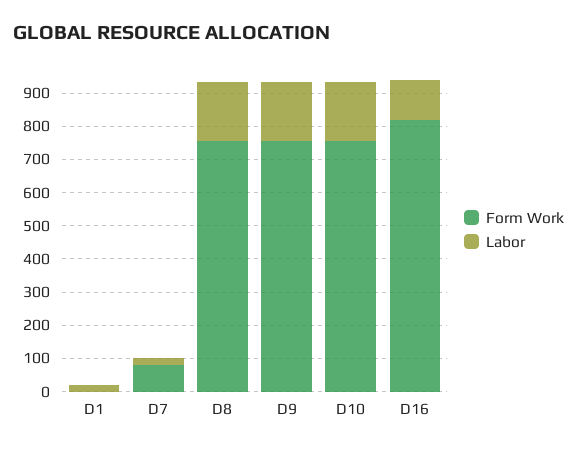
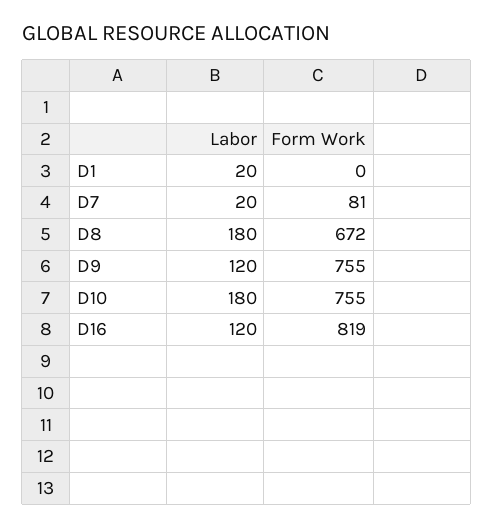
  {
    "Form Work": {
      "D1": 0,
      "D7": 81,
-     "D8": 750,
+     "D8": 672,
      "D9": 755,
      "D10": 755,
      "D16": 819
    },
    "Labor": {
      "D1": 20,
      "D7": 20,
      "D8": 180,
-     "D9": 175,
+     "D9": 120,
      "D10": 180,
      "D16": 120
    }
  }

